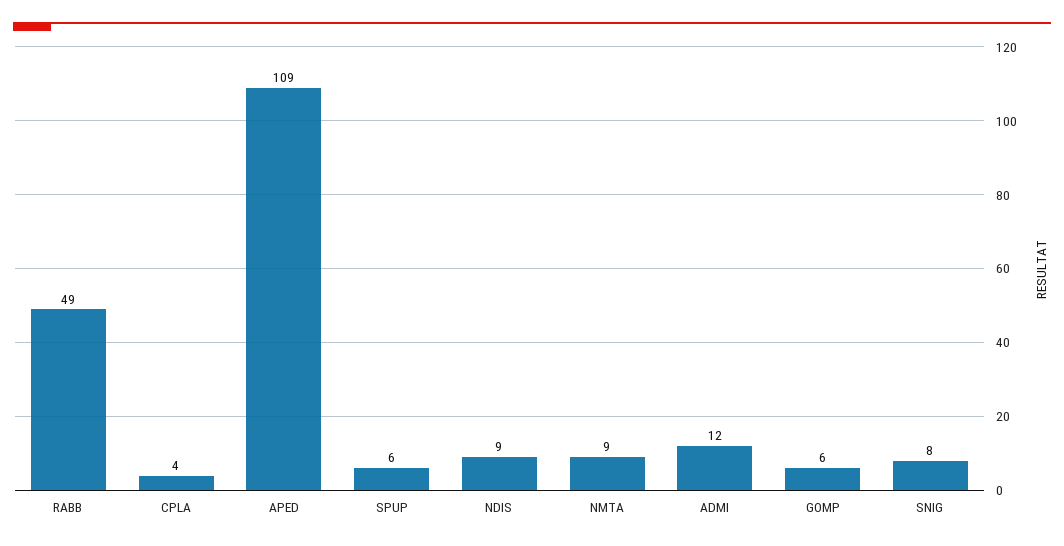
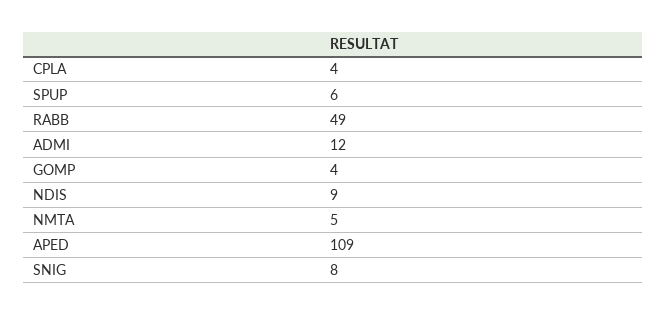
  {
    "RABB": 49,
    "CPLA": 4,
    "APED": 109,
    "SPUP": 6,
    "NDIS": 9,
-   "NMTA": 9,
+   "NMTA": 5,
    "ADMI": 12,
-   "GOMP": 6,
+   "GOMP": 4,
    "SNIG": 8
  }

